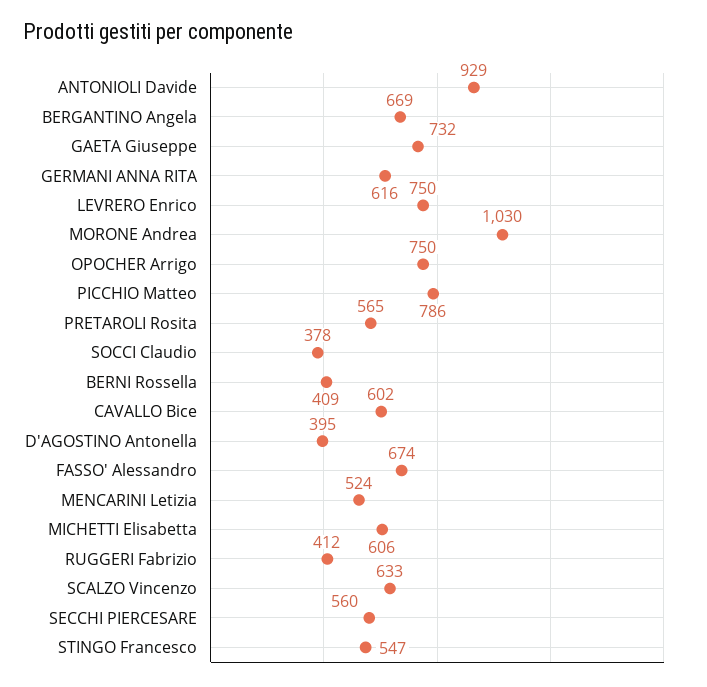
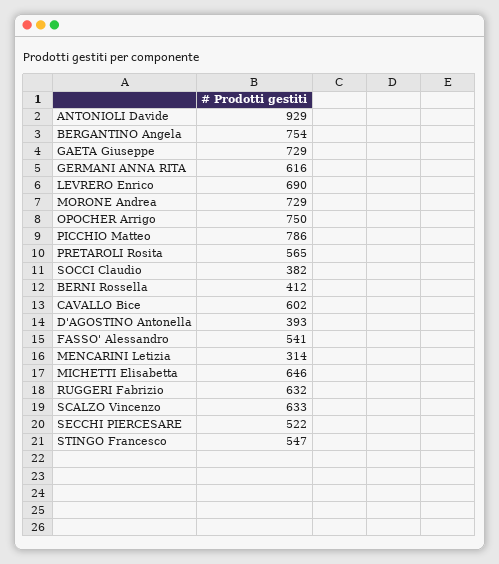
  {
    "ANTONIOLI Davide": 929,
-   "BERGANTINO Angela": 669,
+   "BERGANTINO Angela": 754,
-   "GAETA Giuseppe": 732,
+   "GAETA Giuseppe": 729,
    "GERMANI ANNA RITA": 616,
-   "LEVRERO Enrico": 750,
+   "LEVRERO Enrico": 690,
-   "MORONE Andrea": 1030,
+   "MORONE Andrea": 729,
    "OPOCHER Arrigo": 750,
    "PICCHIO Matteo": 786,
    "PRETAROLI Rosita": 565,
-   "SOCCI Claudio": 378,
+   "SOCCI Claudio": 382,
-   "BERNI Rossella": 409,
+   "BERNI Rossella": 412,
    "CAVALLO Bice": 602,
-   "D'AGOSTINO Antonella": 395,
+   "D'AGOSTINO Antonella": 393,
-   "FASSO' Alessandro": 674,
+   "FASSO' Alessandro": 541,
-   "MENCARINI Letizia": 524,
+   "MENCARINI Letizia": 314,
-   "MICHETTI Elisabetta": 606,
+   "MICHETTI Elisabetta": 646,
-   "RUGGERI Fabrizio": 412,
+   "RUGGERI Fabrizio": 632,
    "SCALZO Vincenzo": 633,
-   "SECCHI PIERCESARE": 560,
+   "SECCHI PIERCESARE": 522,
    "STINGO Francesco": 547
  }

